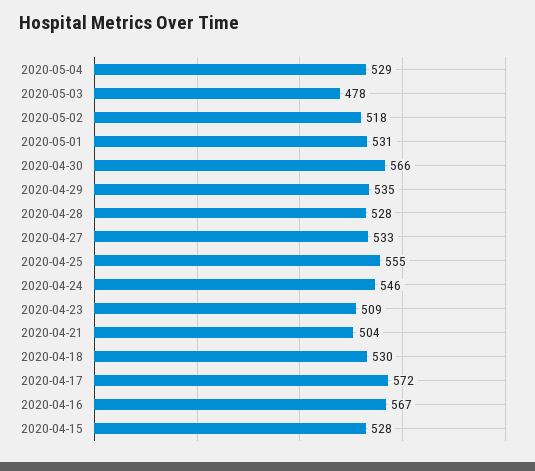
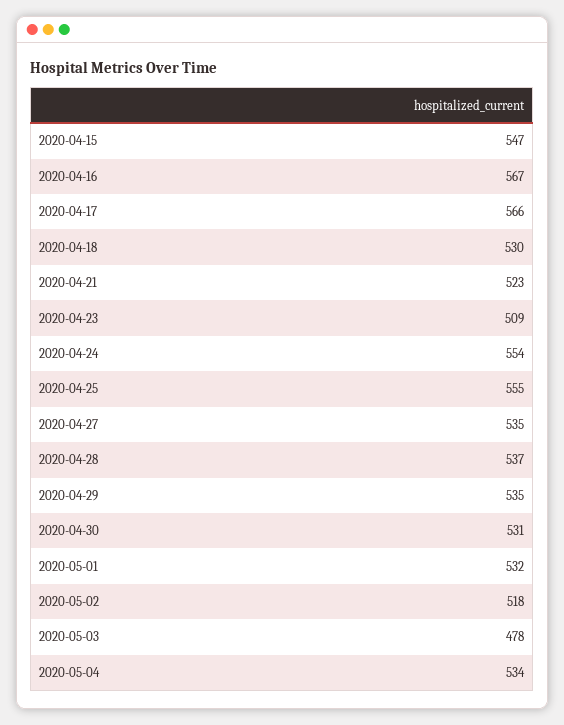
  {
-   "2020-05-04": 529,
+   "2020-05-04": 534,
    "2020-05-03": 478,
    "2020-05-02": 518,
-   "2020-05-01": 531,
+   "2020-05-01": 532,
-   "2020-04-30": 566,
+   "2020-04-30": 531,
    "2020-04-29": 535,
-   "2020-04-28": 528,
+   "2020-04-28": 537,
-   "2020-04-27": 533,
+   "2020-04-27": 535,
    "2020-04-25": 555,
-   "2020-04-24": 546,
+   "2020-04-24": 554,
    "2020-04-23": 509,
-   "2020-04-21": 504,
+   "2020-04-21": 523,
    "2020-04-18": 530,
-   "2020-04-17": 572,
+   "2020-04-17": 566,
    "2020-04-16": 567,
-   "2020-04-15": 528
+   "2020-04-15": 547
  }

